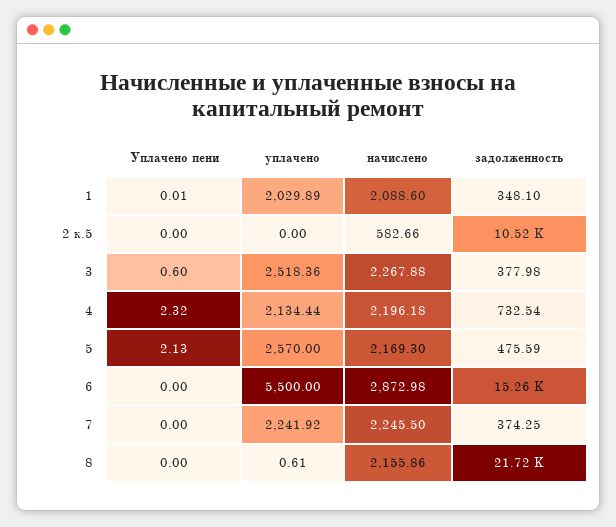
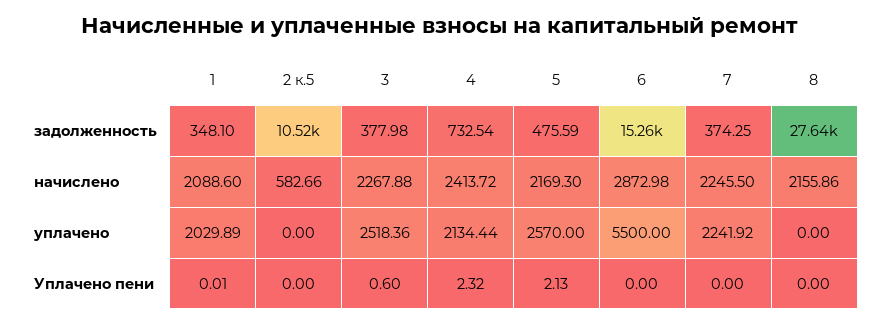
  {
    "Уплачено пени": {
      "1": 0.01,
      "2 к.5": 0,
      "3": 0.6,
      "4": 2.32,
      "5": 2.13,
      "6": 0,
      "7": 0,
      "8": 0
    },
    "уплачено": {
      "1": 2029.89,
      "2 к.5": 0,
      "3": 2518.36,
      "4": 2134.44,
      "5": 2570,
      "6": 5500,
      "7": 2241.92,
-     "8": 0.61
+     "8": 0
    },
    "начислено": {
      "1": 2088.6,
      "2 к.5": 582.66,
      "3": 2267.88,
-     "4": 2196.18,
+     "4": 2413.72,
      "5": 2169.3,
      "6": 2872.98,
      "7": 2245.5,
      "8": 2155.86
    },
    "задолженность": {
      "1": 348.1,
      "2 к.5": 10520,
      "3": 377.98,
      "4": 732.54,
      "5": 475.59,
      "6": 15260,
      "7": 374.25,
-     "8": 21720
+     "8": 27640
    }
  }

